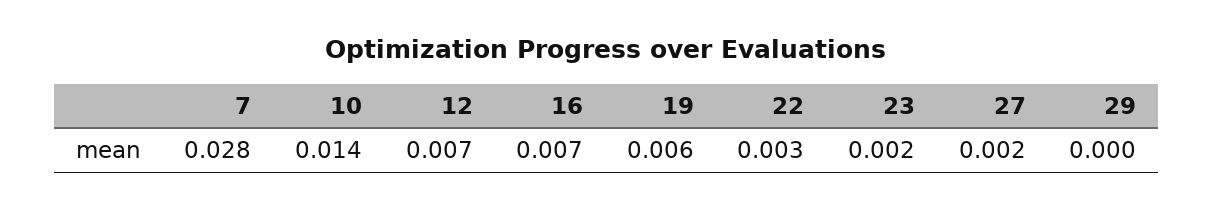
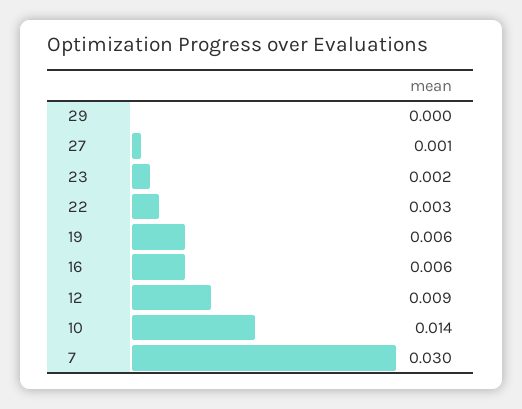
  {
-   "7": 0.028,
+   "7": 0.03,
    "10": 0.014,
-   "12": 0.007,
+   "12": 0.009,
-   "16": 0.007,
+   "16": 0.006,
    "19": 0.006,
    "22": 0.003,
    "23": 0.002,
-   "27": 0.002,
+   "27": 0.001,
    "29": 0
  }

